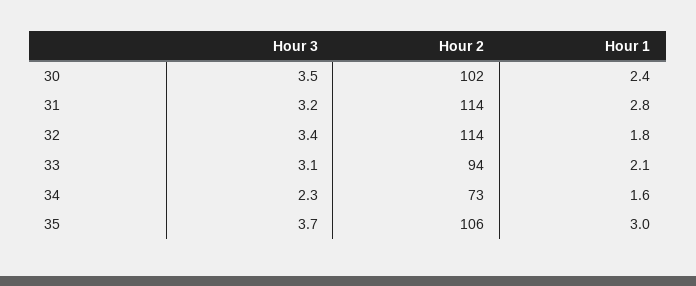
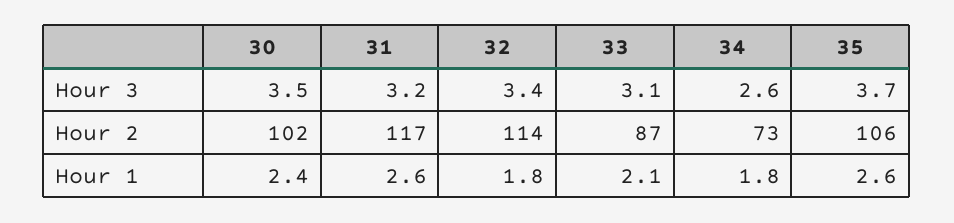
  {
    "Hour 3": {
      "30": 3.5,
      "31": 3.2,
      "32": 3.4,
      "33": 3.1,
-     "34": 2.3,
+     "34": 2.6,
      "35": 3.7
    },
    "Hour 2": {
      "30": 102,
-     "31": 114,
+     "31": 117,
      "32": 114,
-     "33": 94,
+     "33": 87,
      "34": 73,
      "35": 106
    },
    "Hour 1": {
      "30": 2.4,
-     "31": 2.8,
+     "31": 2.6,
      "32": 1.8,
      "33": 2.1,
-     "34": 1.6,
+     "34": 1.8,
-     "35": 3
+     "35": 2.6
    }
  }

